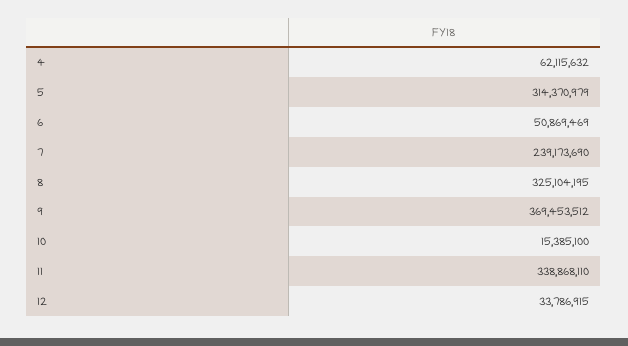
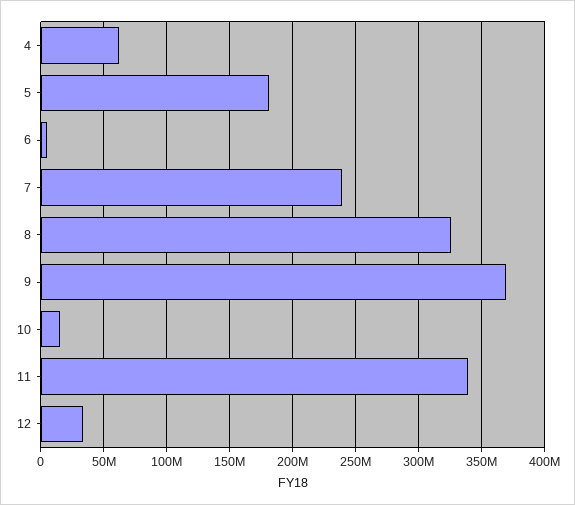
  {
    "4": 62115632,
-   "5": 314370979,
+   "5": 180000000,
-   "6": 50869469,
+   "6": 5000000,
    "7": 239173690,
    "8": 325104195,
    "9": 369453512,
    "10": 15385100,
    "11": 338868110,
    "12": 33786915
  }

